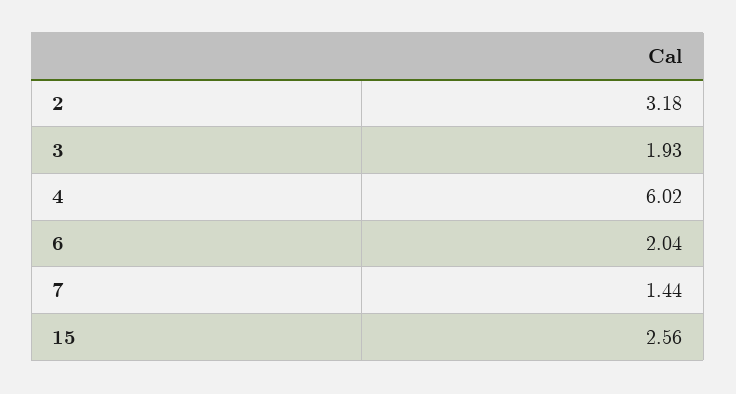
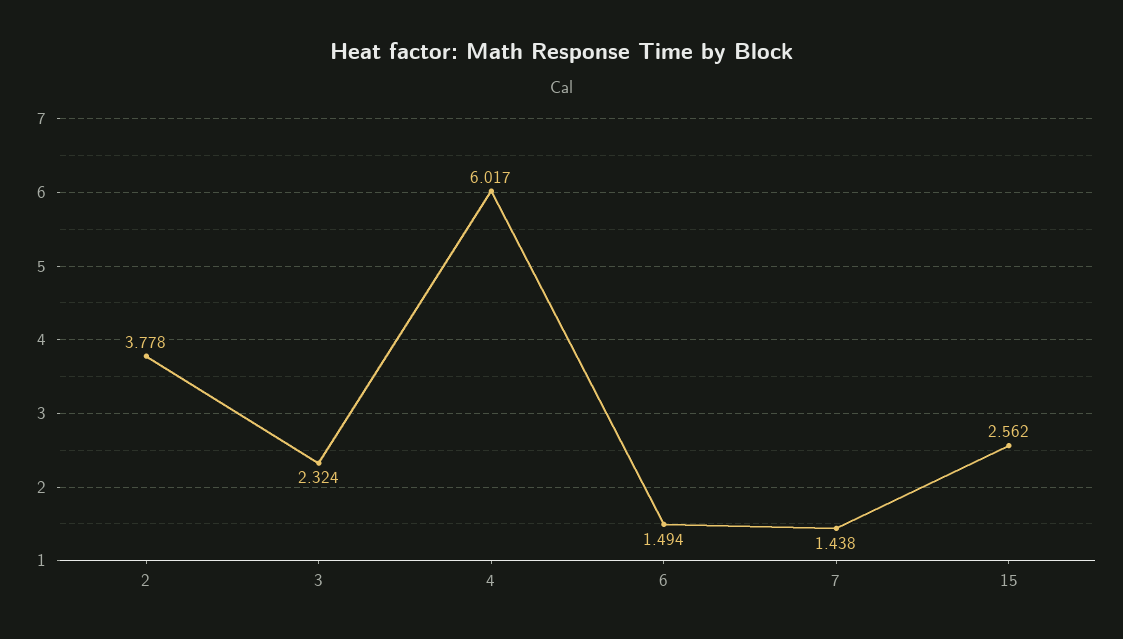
  {
-   "2": 3.18,
+   "2": 3.778,
-   "3": 1.93,
+   "3": 2.324,
    "4": 6.017,
-   "6": 2.04,
+   "6": 1.494,
    "7": 1.438,
    "15": 2.562
  }

